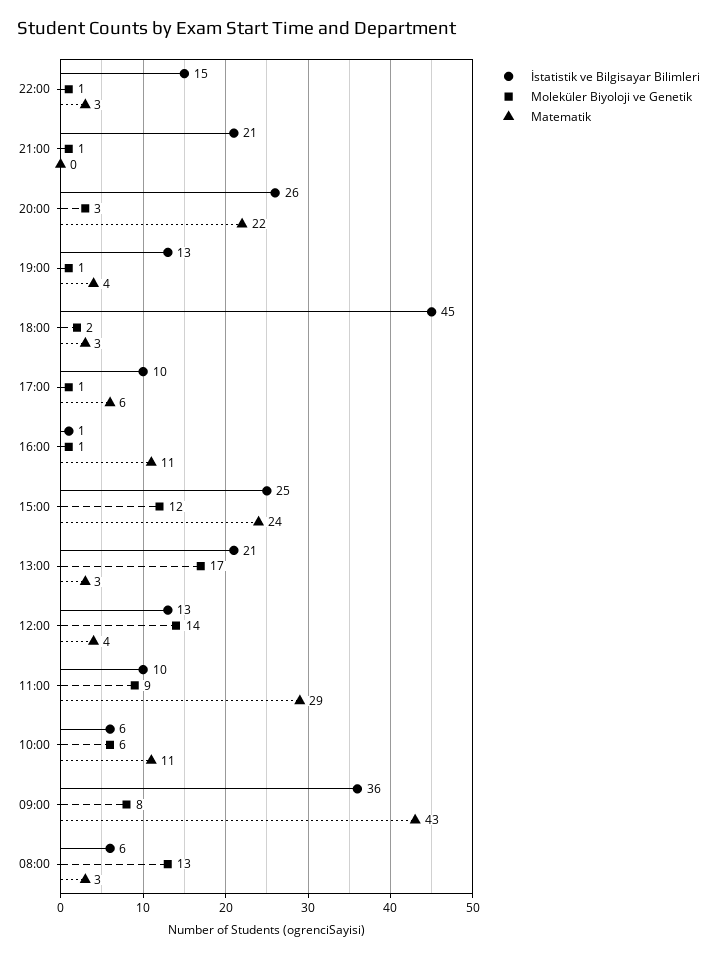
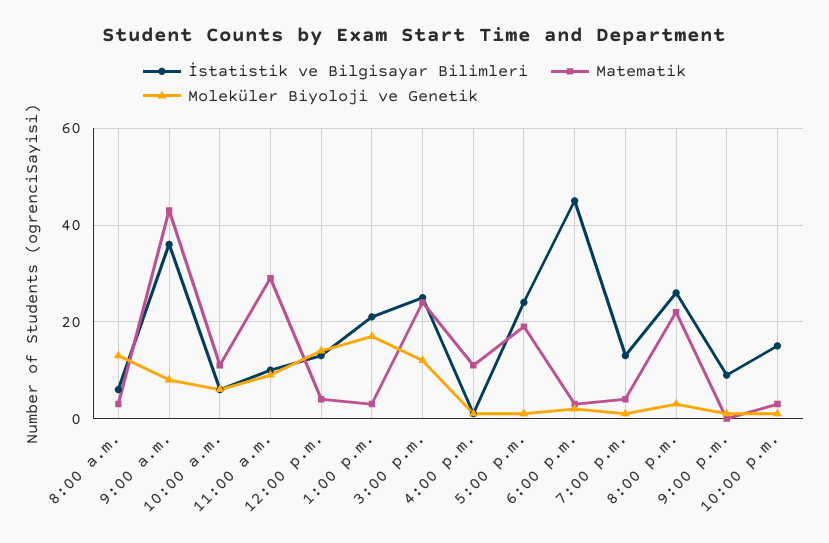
  {
    "İstatistik ve Bilgisayar Bilimleri": {
      "22:00": 15,
-     "21:00": 21,
+     "21:00": 10,
      "20:00": 26,
      "19:00": 13,
      "18:00": 45,
-     "17:00": 10,
+     "17:00": 25,
      "16:00": 1,
      "15:00": 25,
      "13:00": 21,
      "12:00": 13,
      "11:00": 10,
      "10:00": 6,
      "09:00": 36,
      "08:00": 6
    },
    "Moleküler Biyoloji ve Genetik": {
      "22:00": 1,
      "21:00": 1,
      "20:00": 3,
      "19:00": 1,
      "18:00": 2,
      "17:00": 1,
      "16:00": 1,
      "15:00": 12,
      "13:00": 17,
      "12:00": 14,
      "11:00": 9,
      "10:00": 6,
      "09:00": 8,
      "08:00": 13
    },
    "Matematik": {
      "22:00": 3,
      "21:00": 0,
      "20:00": 22,
      "19:00": 4,
      "18:00": 3,
-     "17:00": 6,
+     "17:00": 20,
      "16:00": 11,
      "15:00": 24,
      "13:00": 3,
      "12:00": 4,
      "11:00": 29,
      "10:00": 11,
      "09:00": 43,
      "08:00": 3
    }
  }

